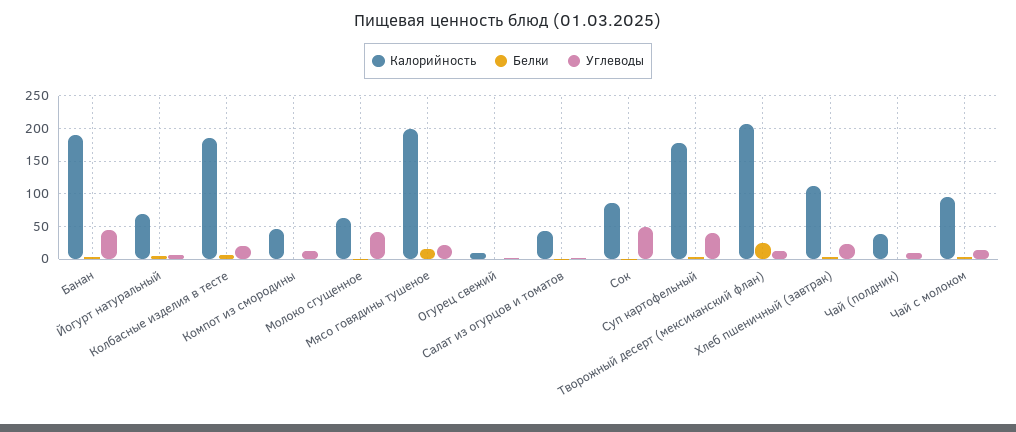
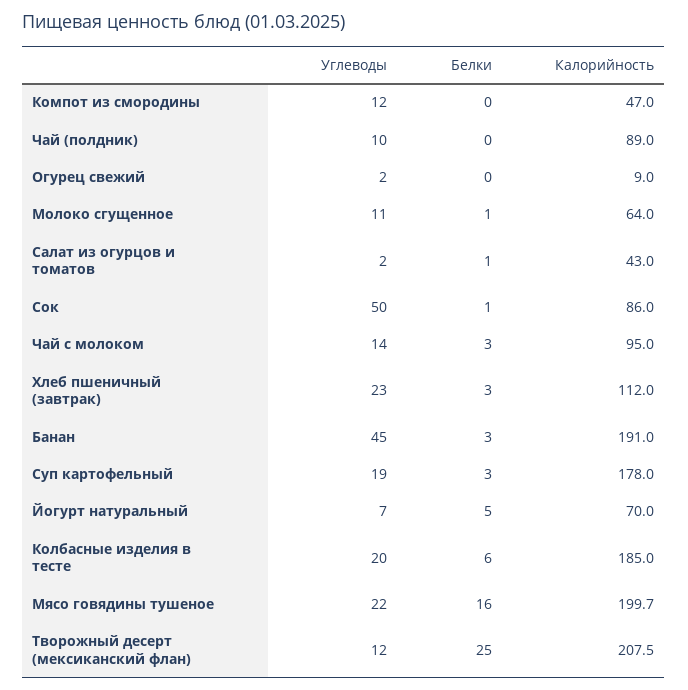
  {
    "Калорийность": {
      "Банан": 191,
      "Йогурт натуральный": 70,
      "Колбасные изделия в тесте": 185,
      "Компот из смородины": 47,
      "Молоко сгущенное": 64,
      "Мясо говядины тушеное": 199.7,
      "Огурец свежий": 9,
      "Салат из огурцов и томатов": 43,
      "Сок": 86,
      "Суп картофельный": 178,
      "Творожный десерт (мексиканский флан)": 207.5,
      "Хлеб пшеничный (завтрак)": 112,
-     "Чай (полдник)": 40,
+     "Чай (полдник)": 89,
      "Чай с молоком": 95
    },
    "Белки": {
      "Банан": 3,
      "Йогурт натуральный": 5,
      "Колбасные изделия в тесте": 6,
      "Компот из смородины": 0,
      "Молоко сгущенное": 1,
      "Мясо говядины тушеное": 16,
      "Огурец свежий": 0,
      "Салат из огурцов и томатов": 1,
      "Сок": 1,
      "Суп картофельный": 3,
      "Творожный десерт (мексиканский флан)": 25,
      "Хлеб пшеничный (завтрак)": 3,
      "Чай (полдник)": 0,
      "Чай с молоком": 3
    },
    "Углеводы": {
      "Банан": 45,
      "Йогурт натуральный": 7,
      "Колбасные изделия в тесте": 20,
      "Компот из смородины": 12,
-     "Молоко сгущенное": 40,
+     "Молоко сгущенное": 11,
      "Мясо говядины тушеное": 22,
      "Огурец свежий": 2,
      "Салат из огурцов и томатов": 2,
      "Сок": 50,
-     "Суп картофельный": 40,
+     "Суп картофельный": 19,
      "Творожный десерт (мексиканский флан)": 12,
      "Хлеб пшеничный (завтрак)": 23,
      "Чай (полдник)": 10,
      "Чай с молоком": 14
    }
  }

